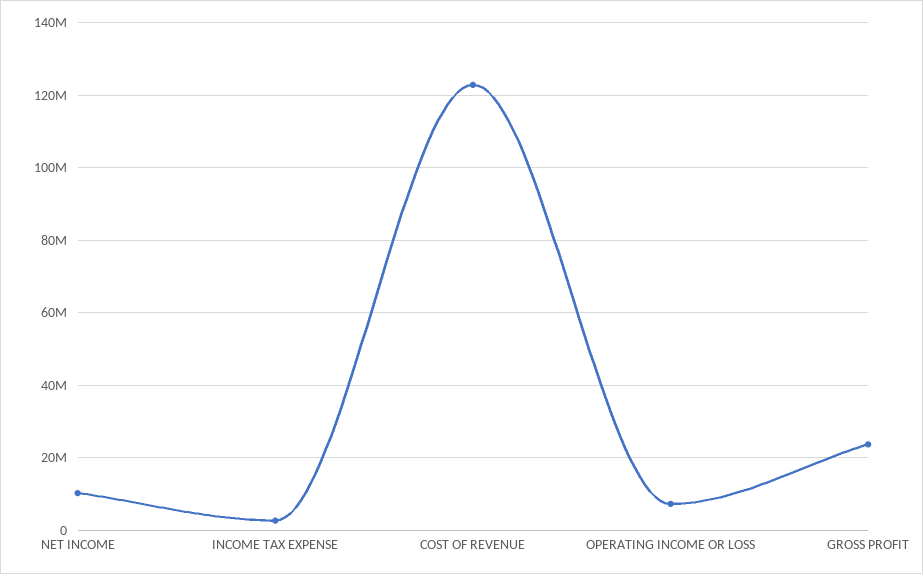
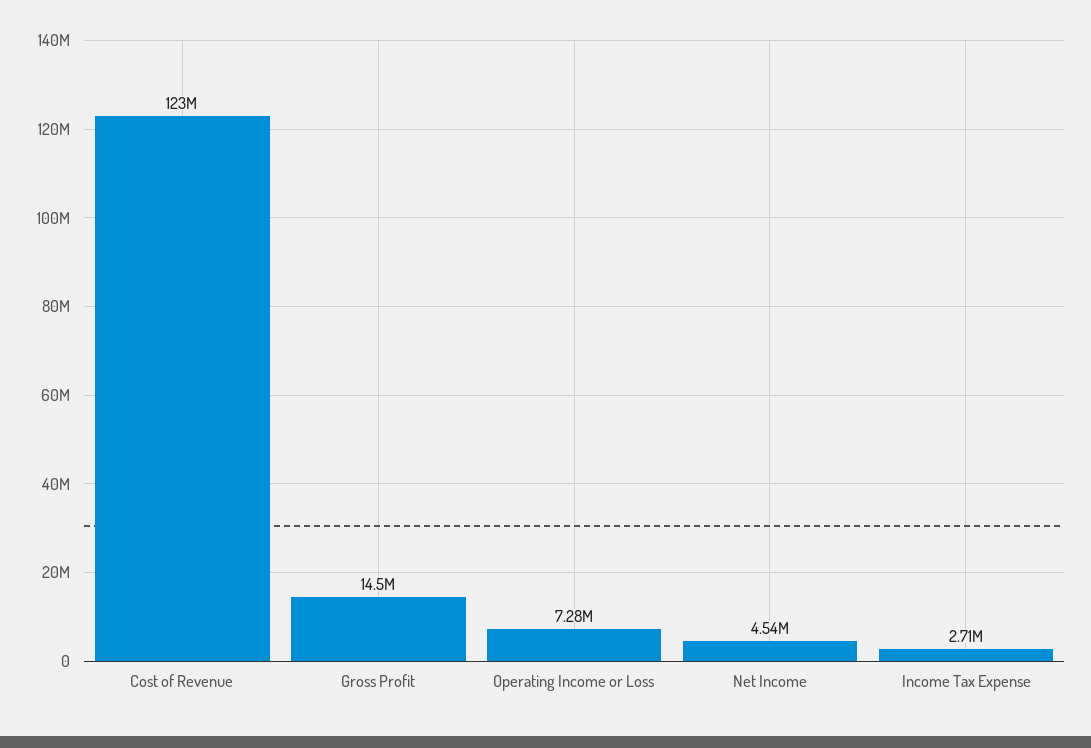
  {
-   "NET INCOME": 10000000,
+   "NET INCOME": 4540000,
    "INCOME TAX EXPENSE": 2710000,
    "COST OF REVENUE": 123000000,
    "OPERATING INCOME OR LOSS": 7280000,
-   "GROSS PROFIT": 24000000
+   "GROSS PROFIT": 14500000
  }

